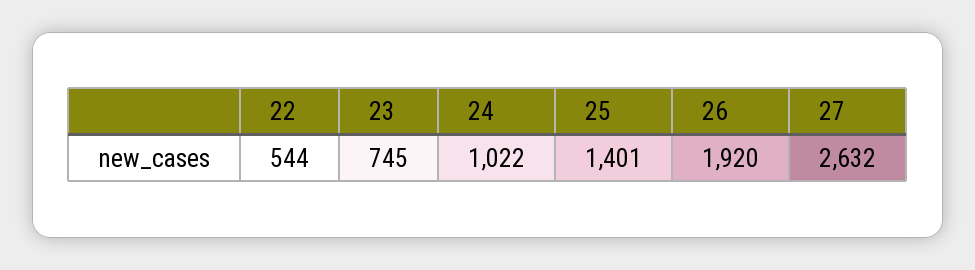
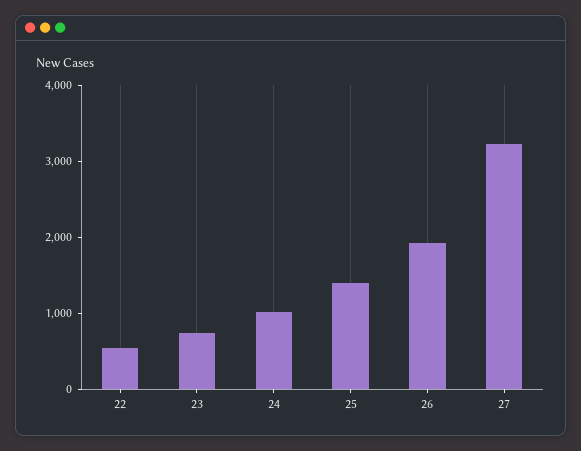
  {
    "22": 544,
    "23": 745,
    "24": 1022,
    "25": 1401,
    "26": 1920,
-   "27": 2632
+   "27": 3200
  }

